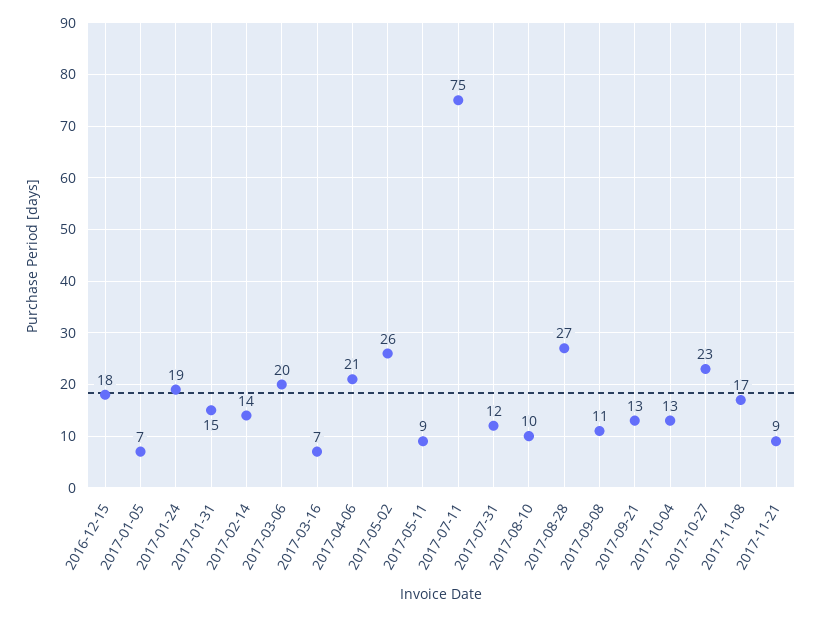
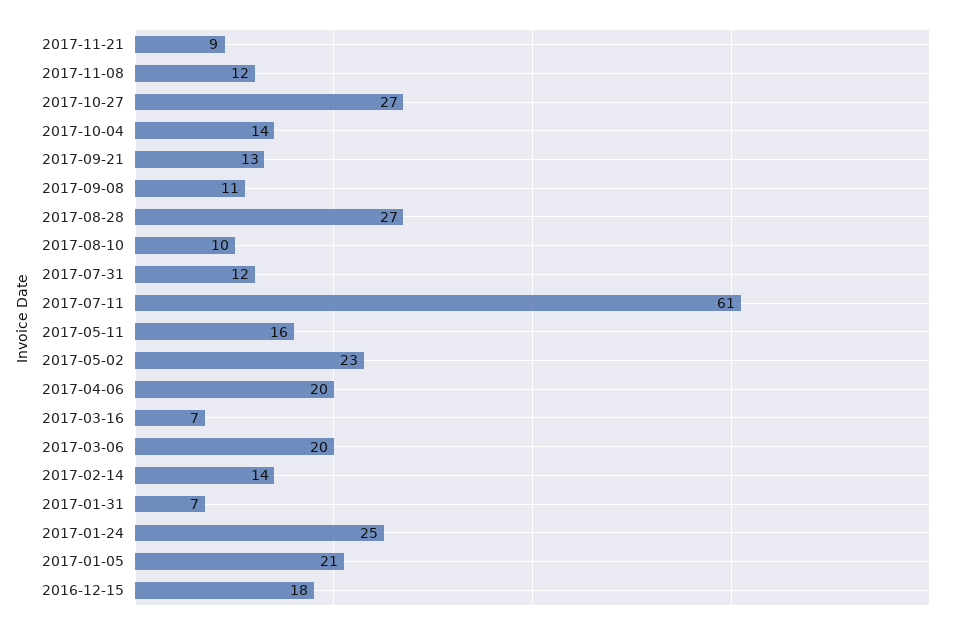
  {
    "2016-12-15": 18,
-   "2017-01-05": 7,
+   "2017-01-05": 21,
-   "2017-01-24": 19,
+   "2017-01-24": 25,
-   "2017-01-31": 15,
+   "2017-01-31": 7,
    "2017-02-14": 14,
    "2017-03-06": 20,
    "2017-03-16": 7,
-   "2017-04-06": 21,
+   "2017-04-06": 20,
-   "2017-05-02": 26,
+   "2017-05-02": 23,
-   "2017-05-11": 9,
+   "2017-05-11": 16,
-   "2017-07-11": 75,
+   "2017-07-11": 61,
    "2017-07-31": 12,
    "2017-08-10": 10,
    "2017-08-28": 27,
    "2017-09-08": 11,
    "2017-09-21": 13,
-   "2017-10-04": 13,
+   "2017-10-04": 14,
-   "2017-10-27": 23,
+   "2017-10-27": 27,
-   "2017-11-08": 17,
+   "2017-11-08": 12,
    "2017-11-21": 9
  }

